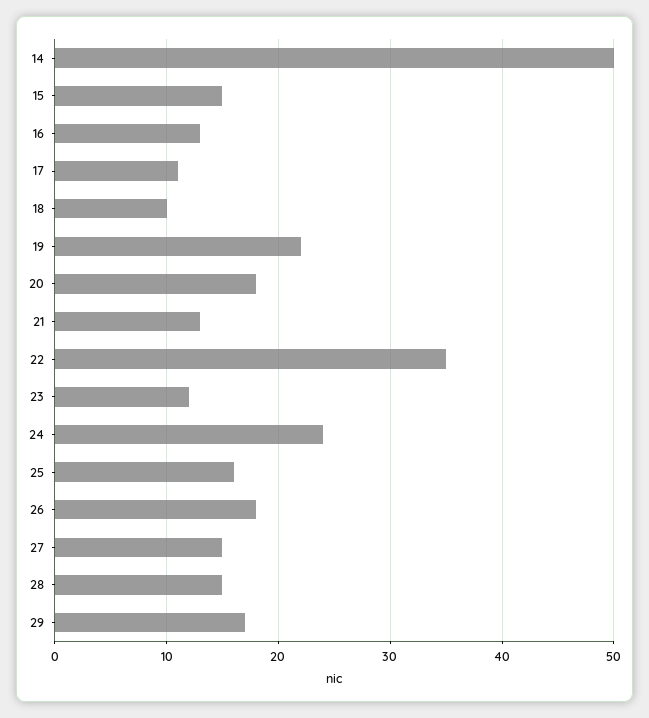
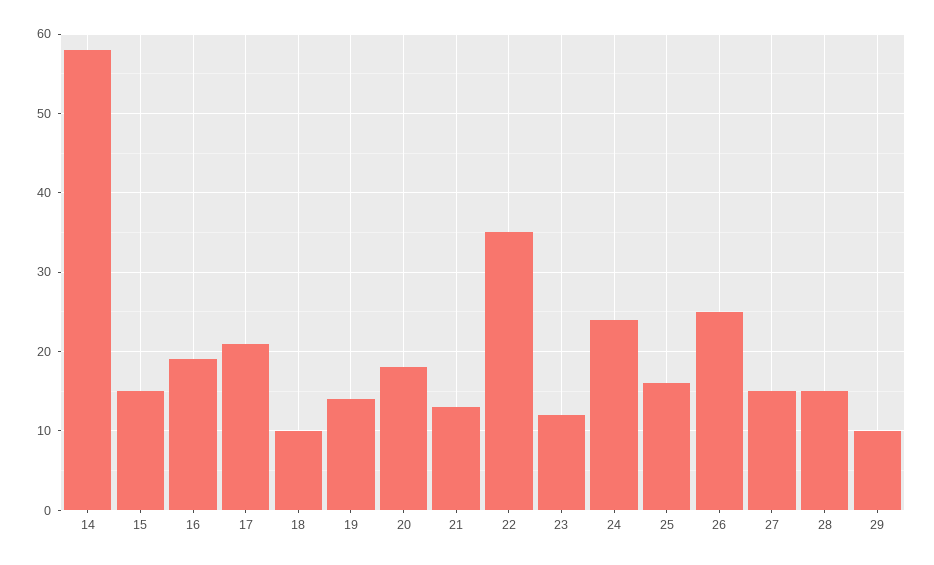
  {
-   "14": 50,
+   "14": 58,
    "15": 15,
-   "16": 13,
+   "16": 19,
-   "17": 11,
+   "17": 21,
    "18": 10,
-   "19": 22,
+   "19": 14,
    "20": 18,
    "21": 13,
    "22": 35,
    "23": 12,
    "24": 24,
    "25": 16,
-   "26": 18,
+   "26": 25,
    "27": 15,
    "28": 15,
-   "29": 17
+   "29": 10
  }

